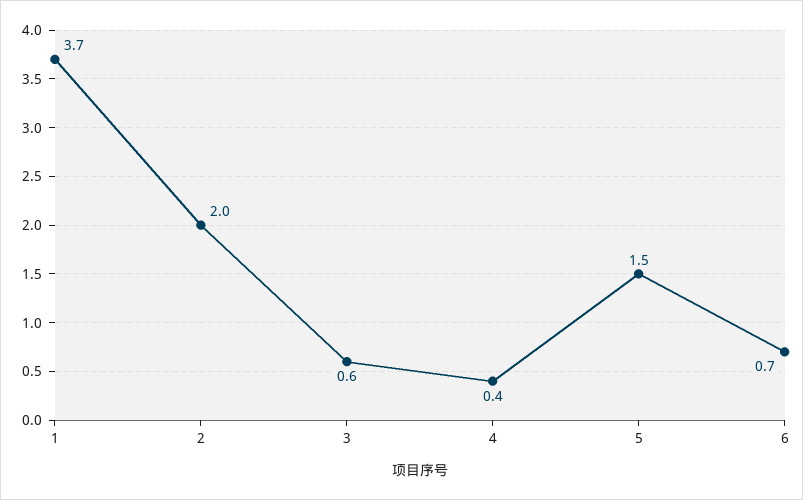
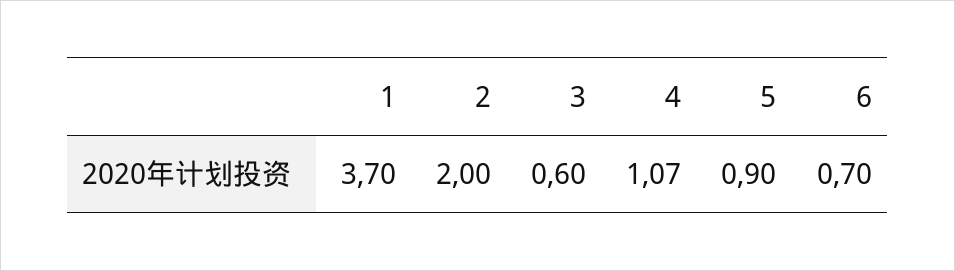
  {
    "1": 3.7,
    "2": 2,
    "3": 0.6,
-   "4": 0.4,
+   "4": 1.07,
-   "5": 1.5,
+   "5": 0.9,
    "6": 0.7
  }

